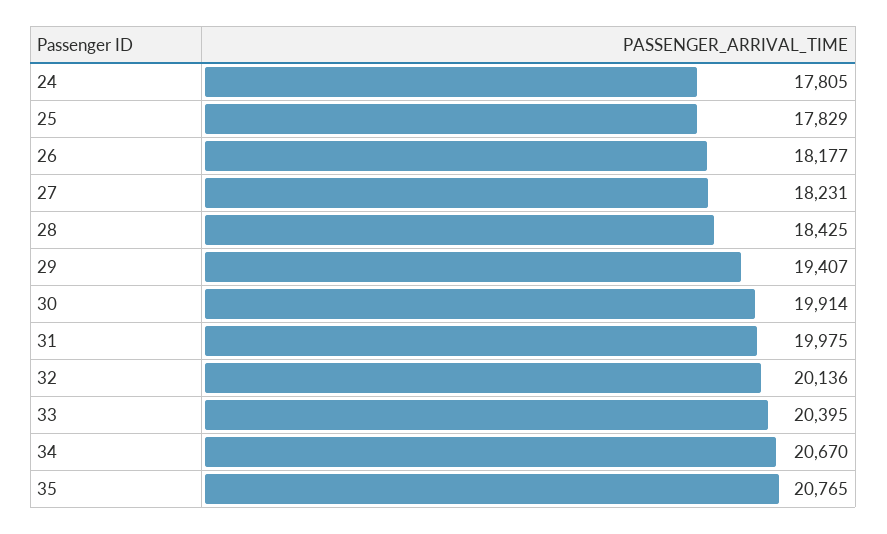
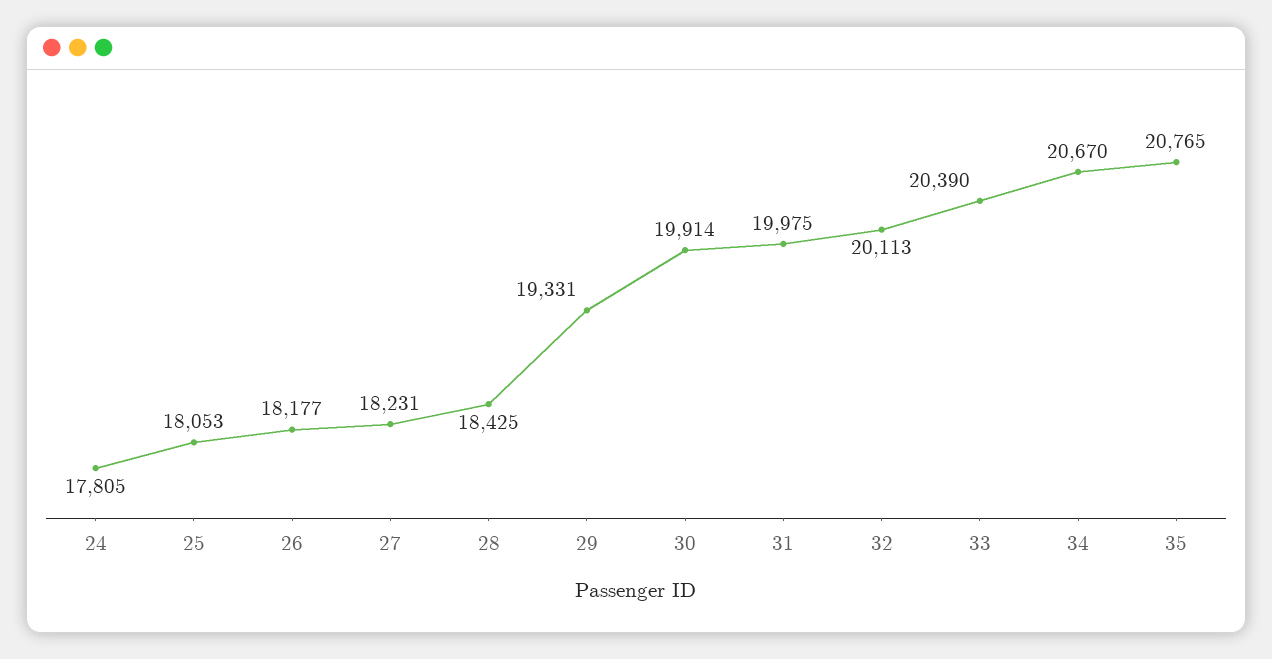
  {
    "24": 17805,
-   "25": 17829,
+   "25": 18053,
    "26": 18177,
    "27": 18231,
    "28": 18425,
-   "29": 19407,
+   "29": 19331,
    "30": 19914,
    "31": 19975,
-   "32": 20136,
+   "32": 20113,
-   "33": 20395,
+   "33": 20390,
    "34": 20670,
    "35": 20765
  }

